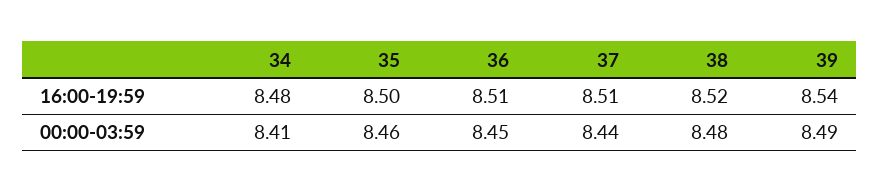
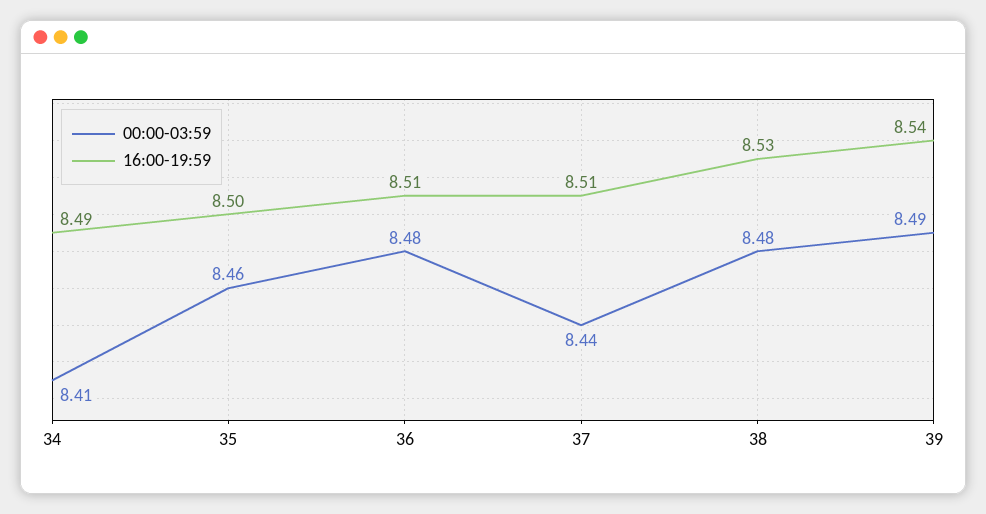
  {
    "16:00-19:59": {
-     "34": 8.48,
+     "34": 8.49,
      "35": 8.5,
      "36": 8.51,
      "37": 8.51,
-     "38": 8.52,
+     "38": 8.53,
      "39": 8.54
    },
    "00:00-03:59": {
      "34": 8.41,
      "35": 8.46,
-     "36": 8.45,
+     "36": 8.48,
      "37": 8.44,
      "38": 8.48,
      "39": 8.49
    }
  }

